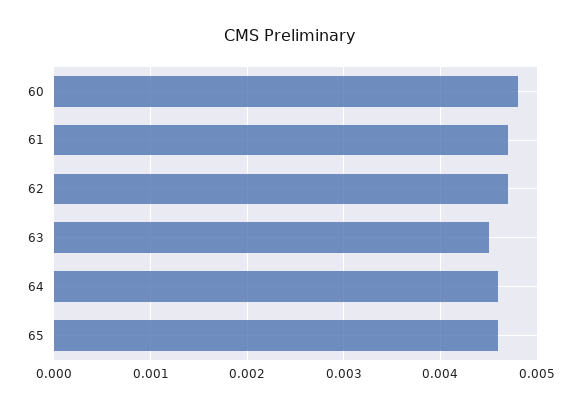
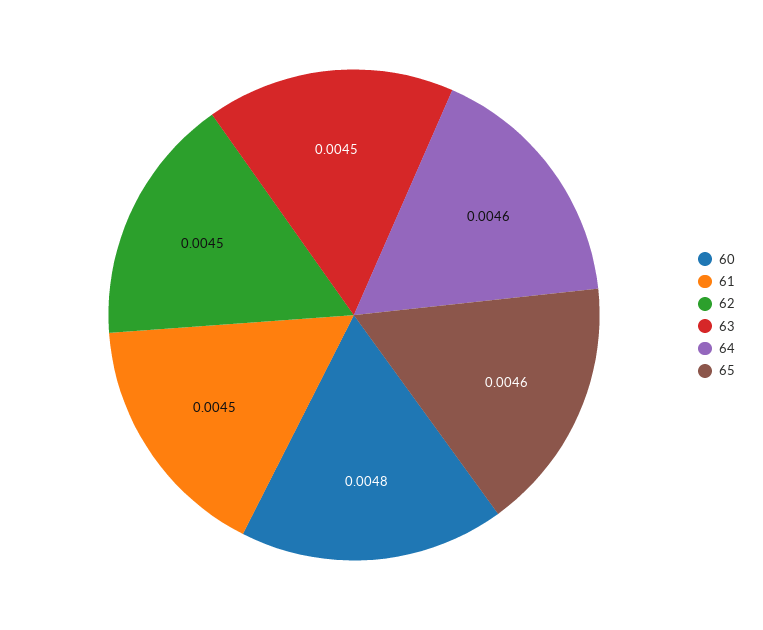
  {
    "60": 0.0048,
-   "61": 0.0047,
+   "61": 0.0045,
-   "62": 0.0047,
+   "62": 0.0045,
    "63": 0.0045,
    "64": 0.0046,
    "65": 0.0046
  }

